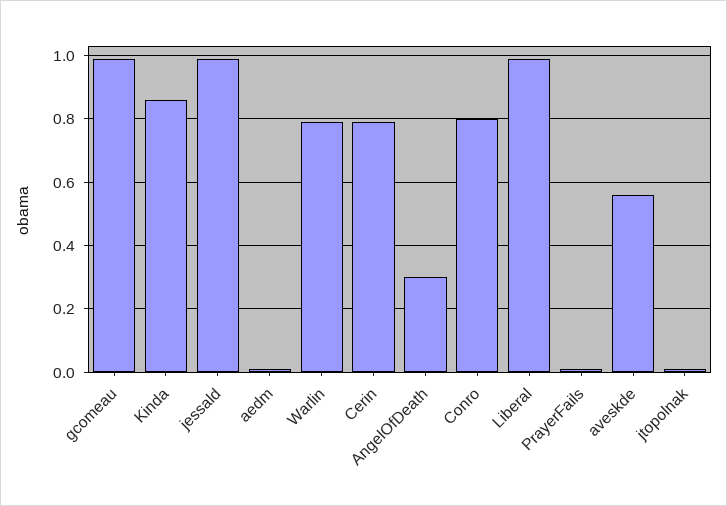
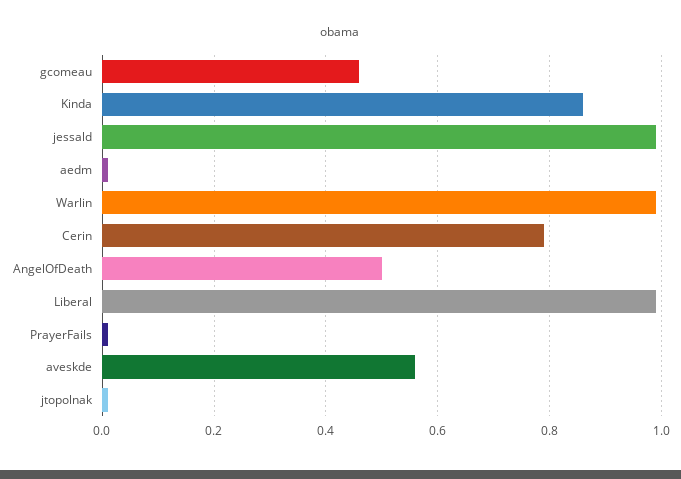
  {
-   "gcomeau": 1,
+   "gcomeau": 0.45,
    "Kinda": 0.85,
    "jessald": 1,
    "aedm": 0,
-   "Warlin": 0.8,
+   "Warlin": 1,
    "Cerin": 0.8,
-   "AngelOfDeath": 0.3,
+   "AngelOfDeath": 0.5,
-   "Conro": 0.8,
    "Liberal": 1,
    "PrayerFails": 0,
    "aveskde": 0.55,
    "jtopolnak": 0
  }

